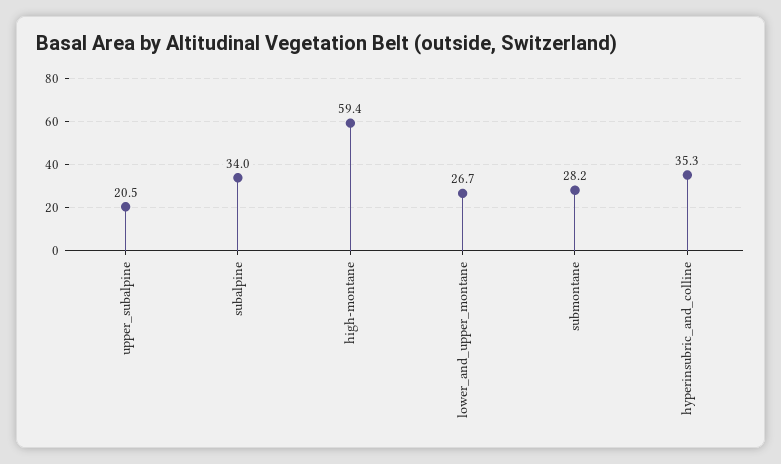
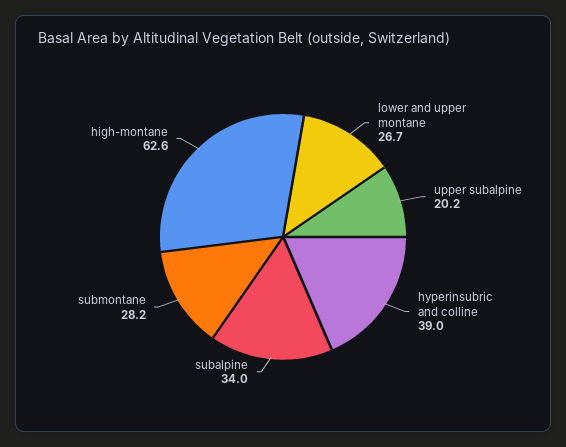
  {
-   "upper_subalpine": 20.5,
+   "upper_subalpine": 20.2,
    "subalpine": 34,
-   "high-montane": 59.4,
+   "high-montane": 62.6,
    "lower_and_upper_montane": 26.7,
    "submontane": 28.2,
-   "hyperinsubric_and_colline": 35.3
+   "hyperinsubric_and_colline": 39
  }

